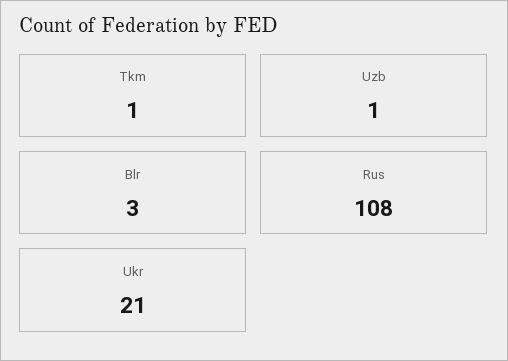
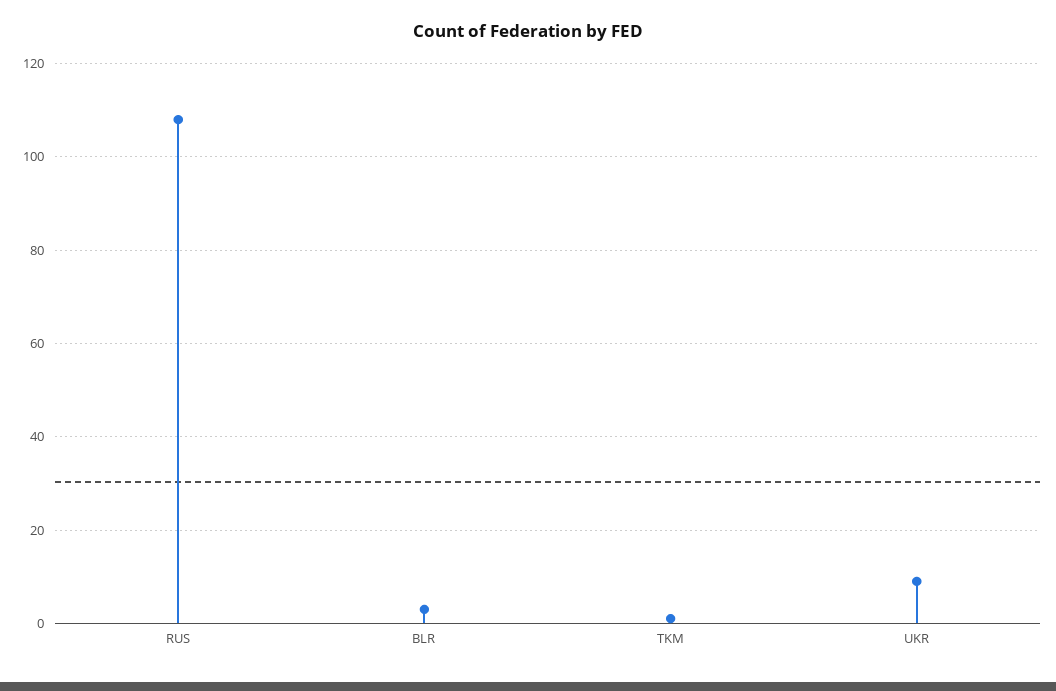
  {
    "Tkm": 1,
-   "Uzb": 1,
    "Blr": 3,
    "Rus": 108,
-   "Ukr": 21
+   "Ukr": 10
  }

